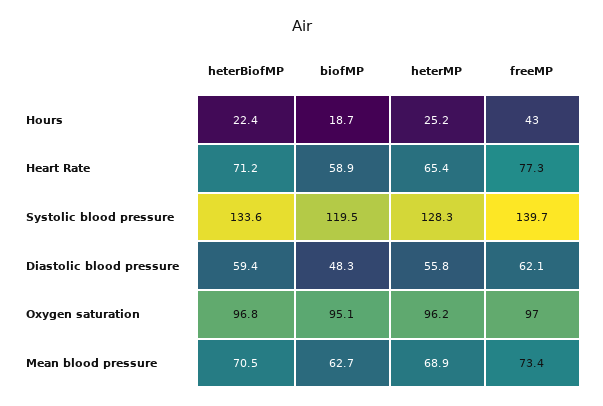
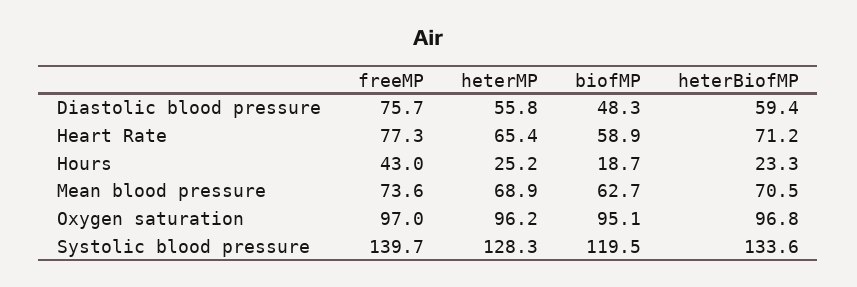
  {
    "heterBiofMP": {
-     "Hours": 22.4,
+     "Hours": 23.3,
      "Heart Rate": 71.2,
      "Systolic blood pressure": 133.6,
      "Diastolic blood pressure": 59.4,
      "Oxygen saturation": 96.8,
      "Mean blood pressure": 70.5
    },
    "biofMP": {
      "Hours": 18.7,
      "Heart Rate": 58.9,
      "Systolic blood pressure": 119.5,
      "Diastolic blood pressure": 48.3,
      "Oxygen saturation": 95.1,
      "Mean blood pressure": 62.7
    },
    "heterMP": {
      "Hours": 25.2,
      "Heart Rate": 65.4,
      "Systolic blood pressure": 128.3,
      "Diastolic blood pressure": 55.8,
      "Oxygen saturation": 96.2,
      "Mean blood pressure": 68.9
    },
    "freeMP": {
      "Hours": 43,
      "Heart Rate": 77.3,
      "Systolic blood pressure": 139.7,
-     "Diastolic blood pressure": 62.1,
+     "Diastolic blood pressure": 75.7,
      "Oxygen saturation": 97,
-     "Mean blood pressure": 73.4
+     "Mean blood pressure": 73.6
    }
  }

